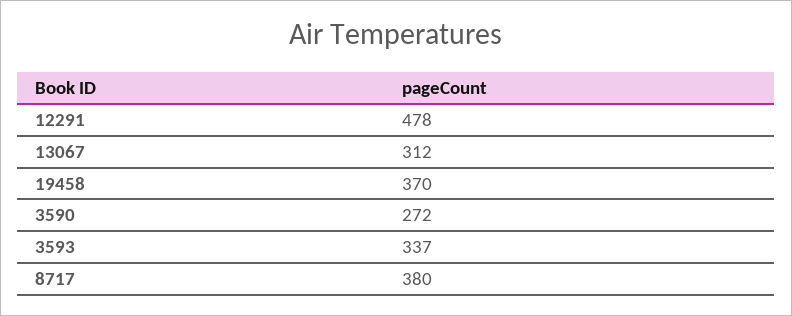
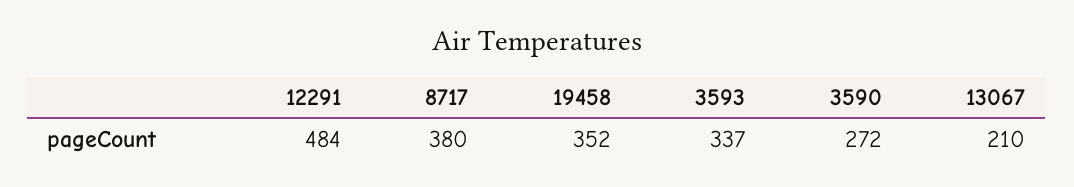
  {
-   "12291": 478,
+   "12291": 484,
-   "13067": 312,
+   "13067": 210,
-   "19458": 370,
+   "19458": 352,
    "3590": 272,
    "3593": 337,
    "8717": 380
  }

